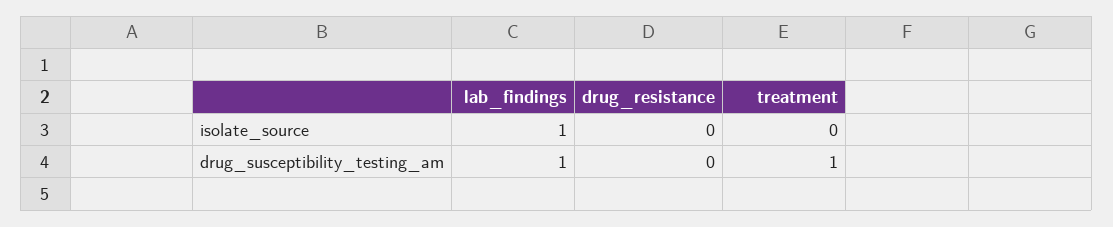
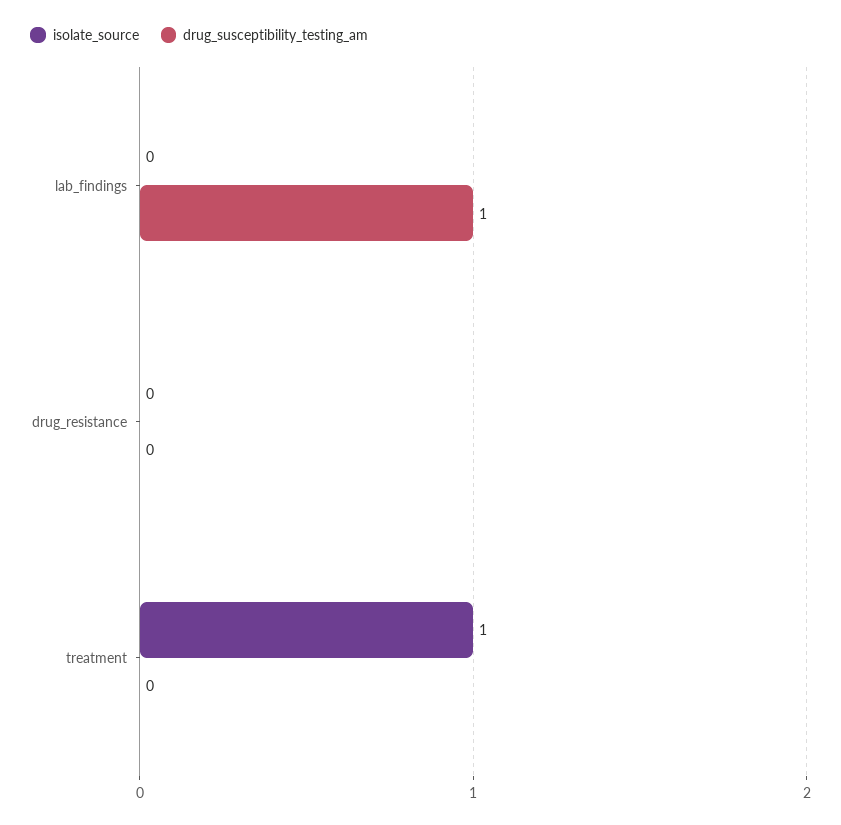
  {
    "isolate_source": {
-     "lab_findings": 1,
+     "lab_findings": 0,
      "drug_resistance": 0,
-     "treatment": 0
+     "treatment": 1
    },
    "drug_susceptibility_testing_am": {
      "lab_findings": 1,
      "drug_resistance": 0,
-     "treatment": 1
+     "treatment": 0
    }
  }

